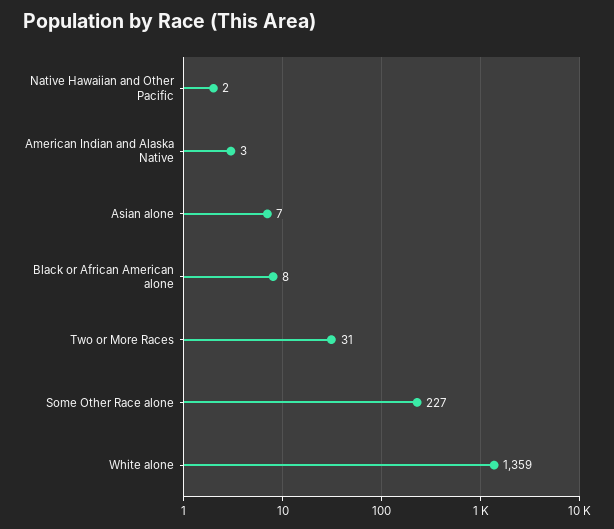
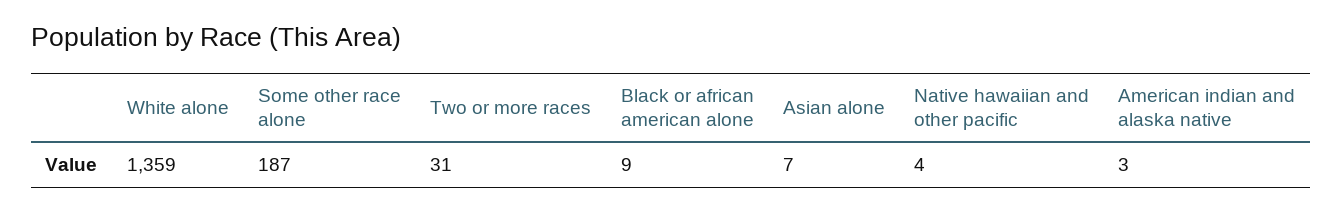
  {
-   "Native Hawaiian and Other Pacific": 2,
+   "Native Hawaiian and Other Pacific": 4,
    "American Indian and Alaska Native": 3,
    "Asian alone": 7,
-   "Black or African American alone": 8,
+   "Black or African American alone": 9,
    "Two or More Races": 31,
-   "Some Other Race alone": 227,
+   "Some Other Race alone": 187,
    "White alone": 1359
  }

